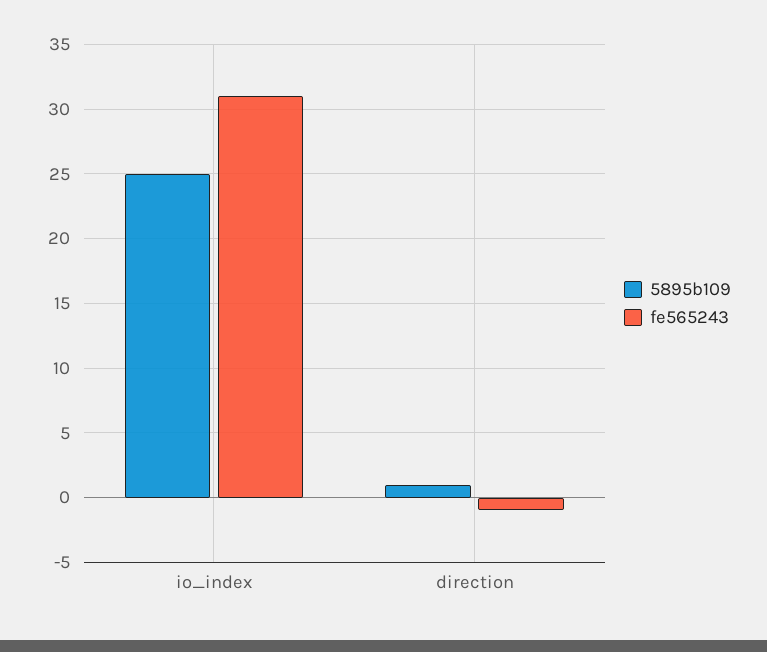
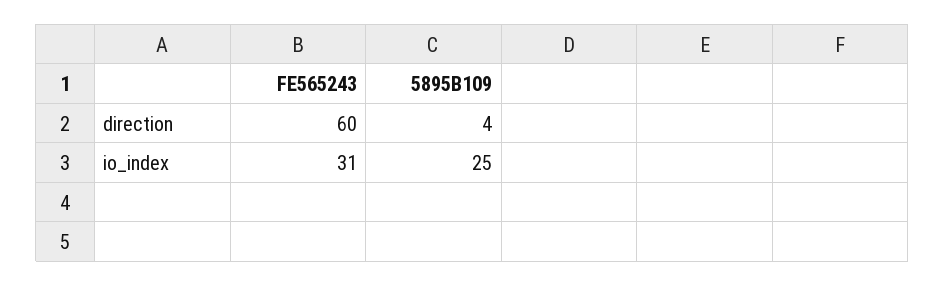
  {
    "5895b109": {
      "io_index": 25,
-     "direction": 1
+     "direction": 4
    },
    "fe565243": {
      "io_index": 31,
-     "direction": -1
+     "direction": 60
    }
  }

